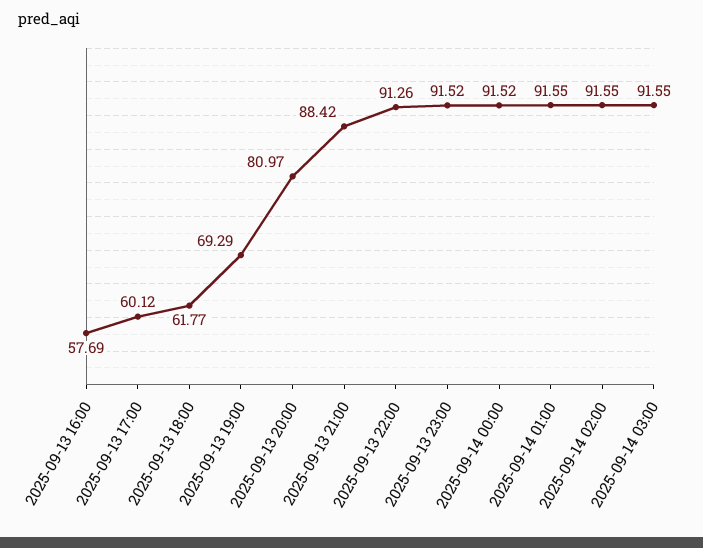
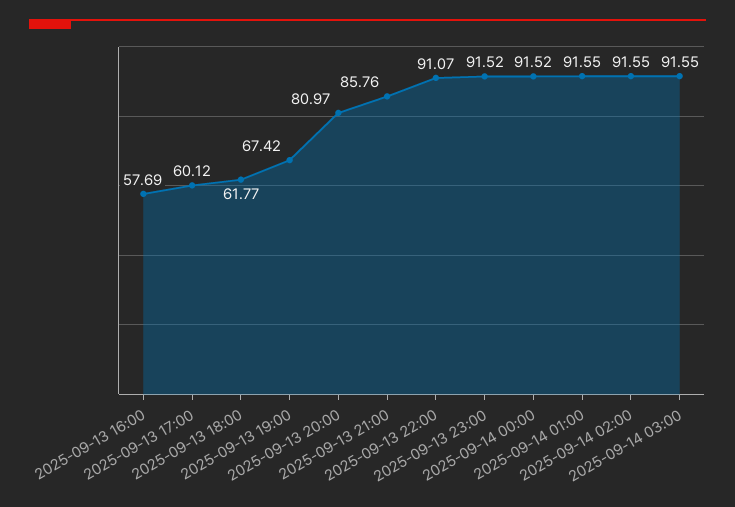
  {
    "2025-09-13 16:00": 57.69,
    "2025-09-13 17:00": 60.12,
    "2025-09-13 18:00": 61.77,
-   "2025-09-13 19:00": 69.29,
+   "2025-09-13 19:00": 67.42,
    "2025-09-13 20:00": 80.97,
-   "2025-09-13 21:00": 88.42,
+   "2025-09-13 21:00": 85.76,
-   "2025-09-13 22:00": 91.26,
+   "2025-09-13 22:00": 91.07,
    "2025-09-13 23:00": 91.52,
    "2025-09-14 00:00": 91.52,
    "2025-09-14 01:00": 91.55,
    "2025-09-14 02:00": 91.55,
    "2025-09-14 03:00": 91.55
  }

